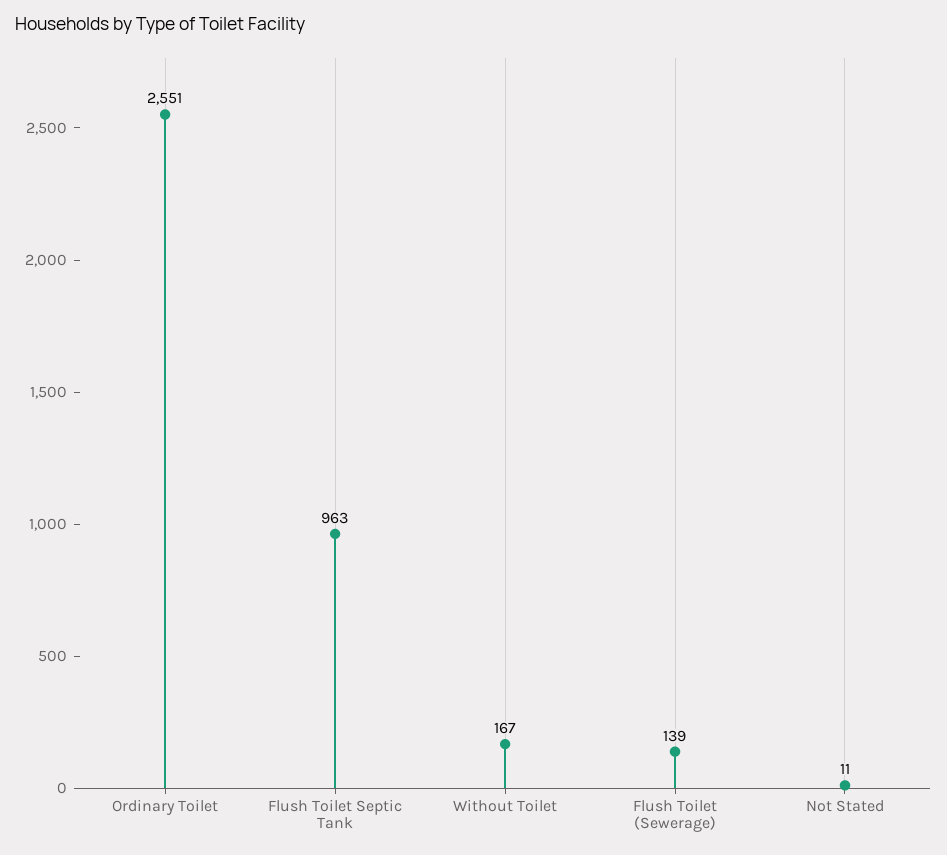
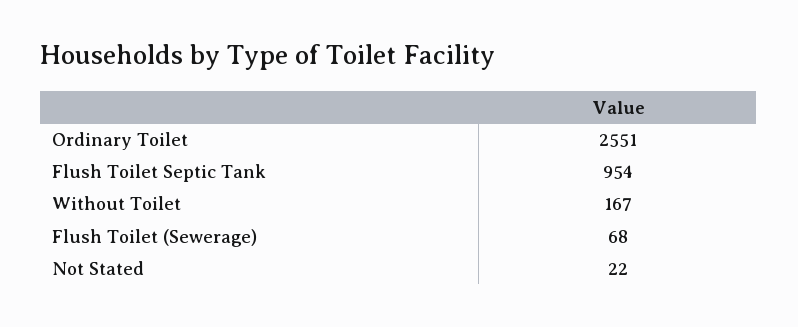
  {
    "Ordinary Toilet": 2551,
-   "Flush Toilet Septic Tank": 963,
+   "Flush Toilet Septic Tank": 954,
    "Without Toilet": 167,
-   "Flush Toilet (Sewerage)": 139,
+   "Flush Toilet (Sewerage)": 68,
-   "Not Stated": 11
+   "Not Stated": 22
  }

